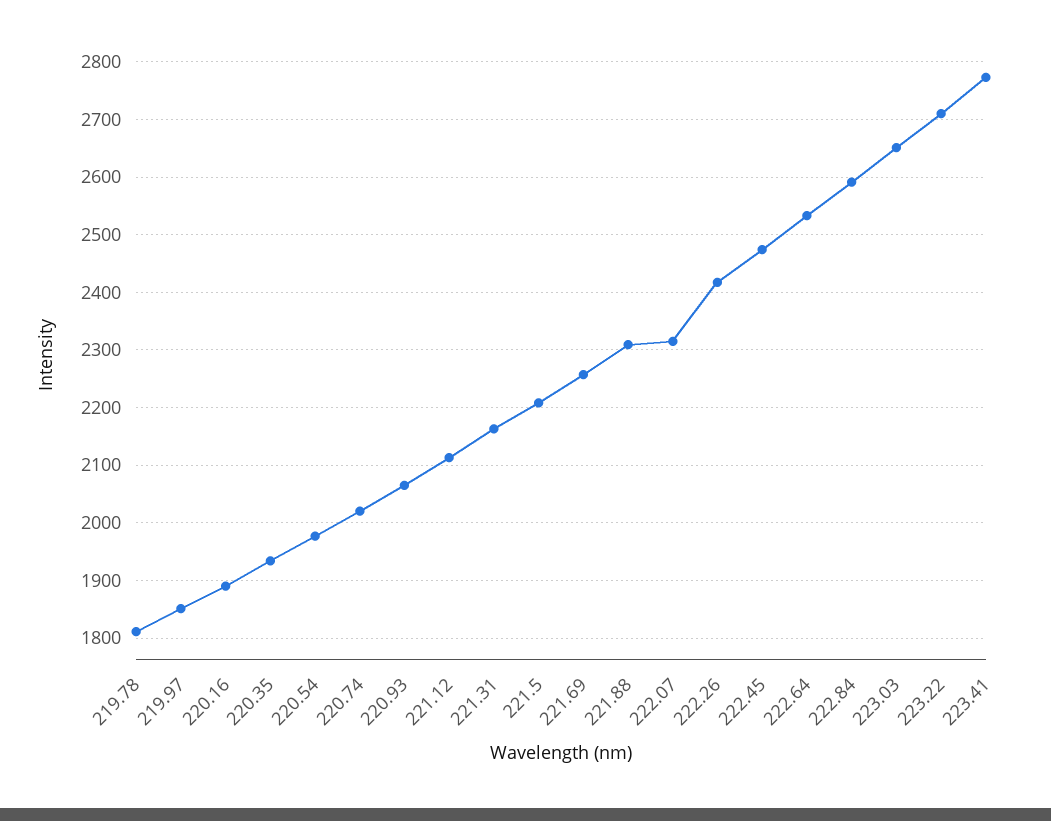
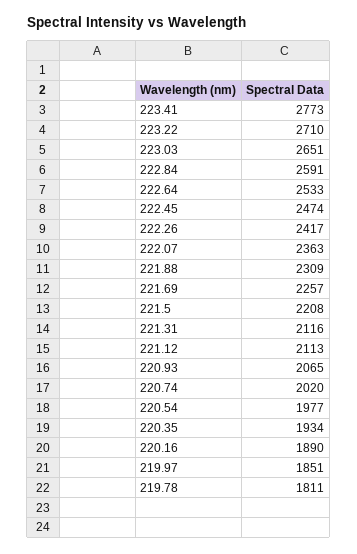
  {
    "219.78": 1811,
    "219.97": 1851,
    "220.16": 1890,
    "220.35": 1934,
    "220.54": 1977,
    "220.74": 2020,
    "220.93": 2065,
    "221.12": 2113,
-   "221.31": 2160,
+   "221.31": 2116,
    "221.5": 2208,
    "221.69": 2257,
    "221.88": 2309,
-   "222.07": 2320,
+   "222.07": 2363,
    "222.26": 2417,
    "222.45": 2474,
    "222.64": 2533,
    "222.84": 2591,
    "223.03": 2651,
    "223.22": 2710,
    "223.41": 2773
  }

